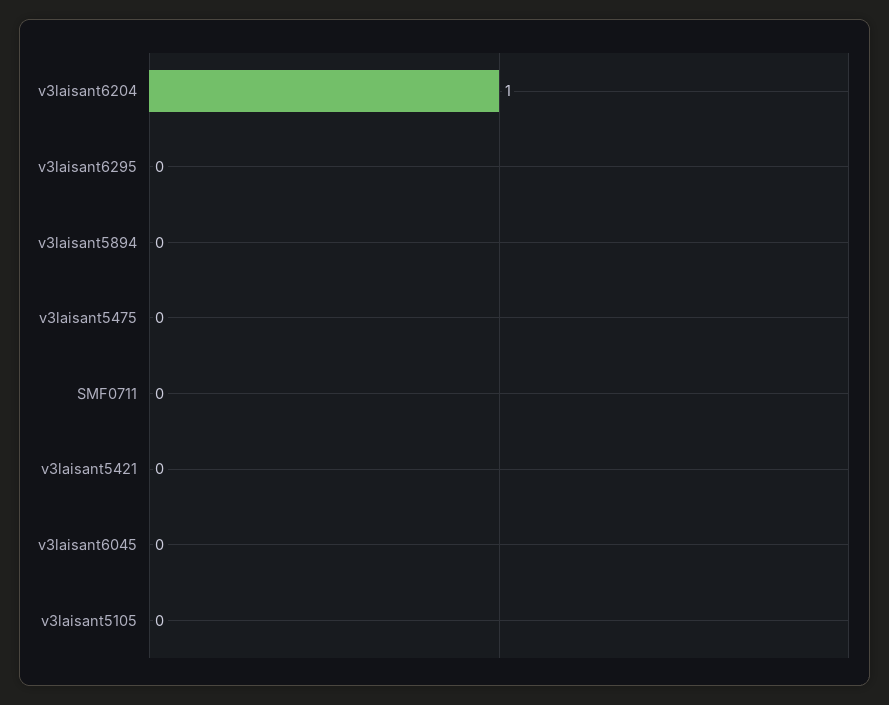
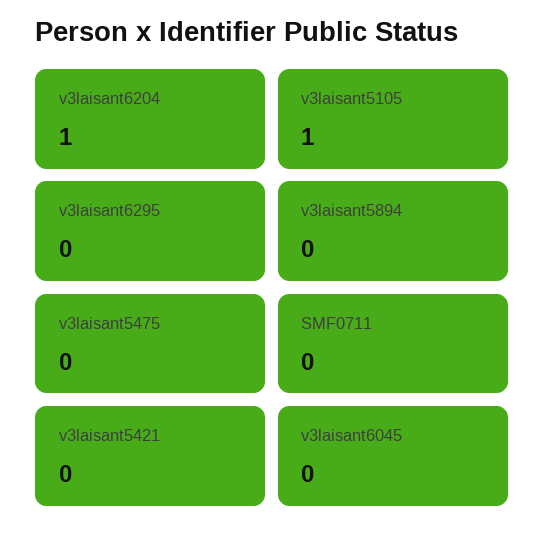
  {
    "v3laisant6204": 1,
    "v3laisant6295": 0,
    "v3laisant5894": 0,
    "v3laisant5475": 0,
    "SMF0711": 0,
    "v3laisant5421": 0,
    "v3laisant6045": 0,
-   "v3laisant5105": 0
+   "v3laisant5105": 1
  }

